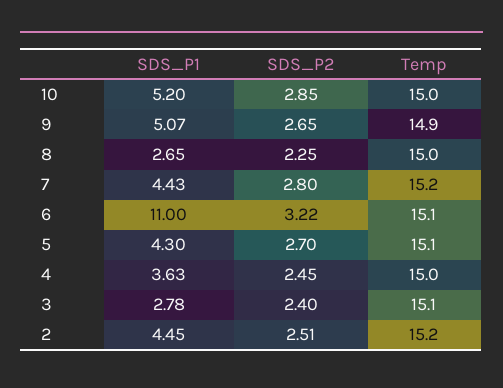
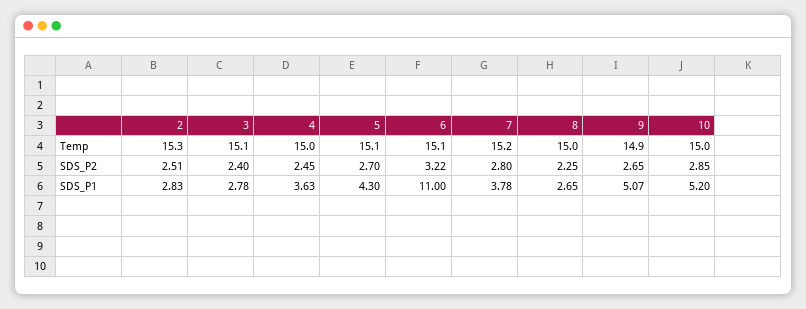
  {
    "SDS_P1": {
      "10": 5.2,
      "9": 5.07,
      "8": 2.65,
-     "7": 4.43,
+     "7": 3.78,
      "6": 11,
      "5": 4.3,
      "4": 3.63,
      "3": 2.78,
-     "2": 4.45
+     "2": 2.83
    },
    "SDS_P2": {
      "10": 2.85,
      "9": 2.65,
      "8": 2.25,
      "7": 2.8,
      "6": 3.22,
      "5": 2.7,
      "4": 2.45,
      "3": 2.4,
      "2": 2.51
    },
    "Temp": {
      "10": 15,
      "9": 14.9,
      "8": 15,
      "7": 15.2,
      "6": 15.1,
      "5": 15.1,
      "4": 15,
      "3": 15.1,
-     "2": 15.2
+     "2": 15.3
    }
  }

